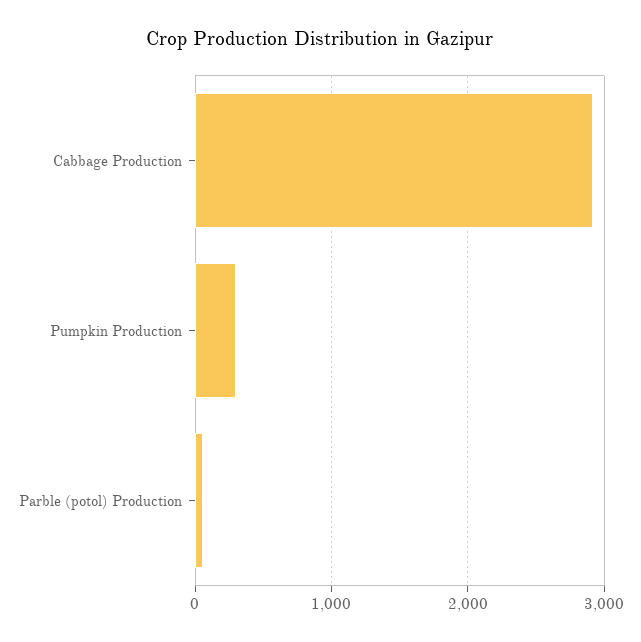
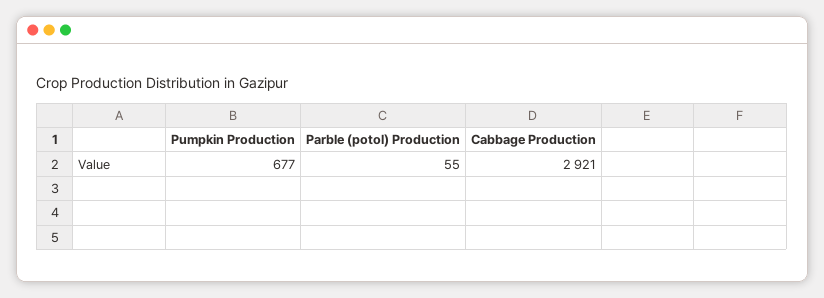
  {
    "Cabbage Production": 2921,
-   "Pumpkin Production": 300,
+   "Pumpkin Production": 677,
    "Parble (potol) Production": 55
  }

